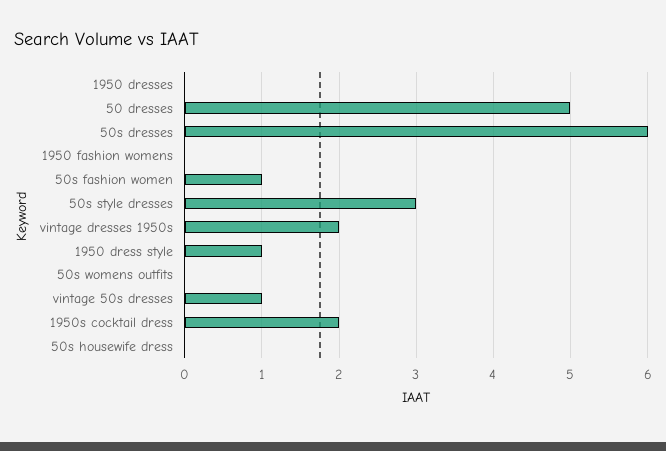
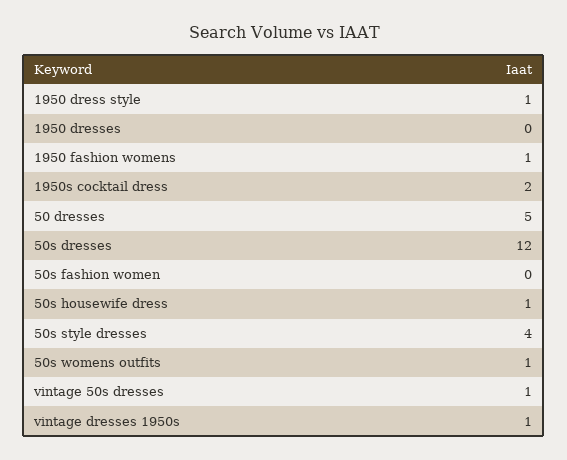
  {
    "1950 dresses": 0,
    "50 dresses": 5,
-   "50s dresses": 6,
+   "50s dresses": 12,
-   "1950 fashion womens": 0,
+   "1950 fashion womens": 1,
-   "50s fashion women": 1,
+   "50s fashion women": 0,
-   "50s style dresses": 3,
+   "50s style dresses": 4,
-   "vintage dresses 1950s": 2,
+   "vintage dresses 1950s": 1,
    "1950 dress style": 1,
-   "50s womens outfits": 0,
+   "50s womens outfits": 1,
    "vintage 50s dresses": 1,
    "1950s cocktail dress": 2,
-   "50s housewife dress": 0
+   "50s housewife dress": 1
  }

